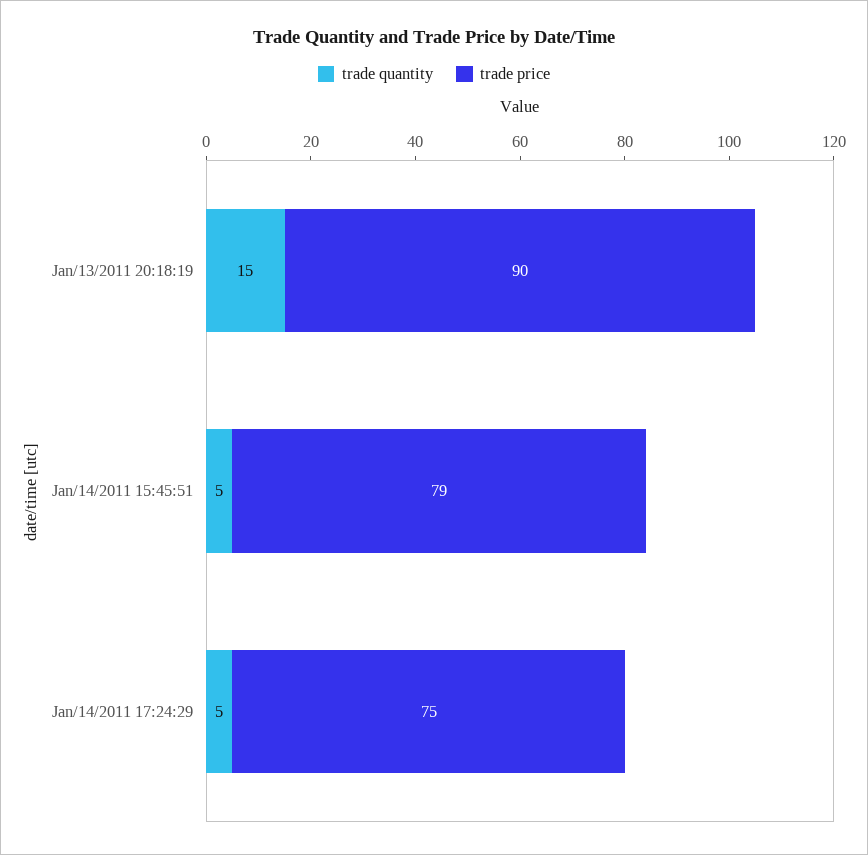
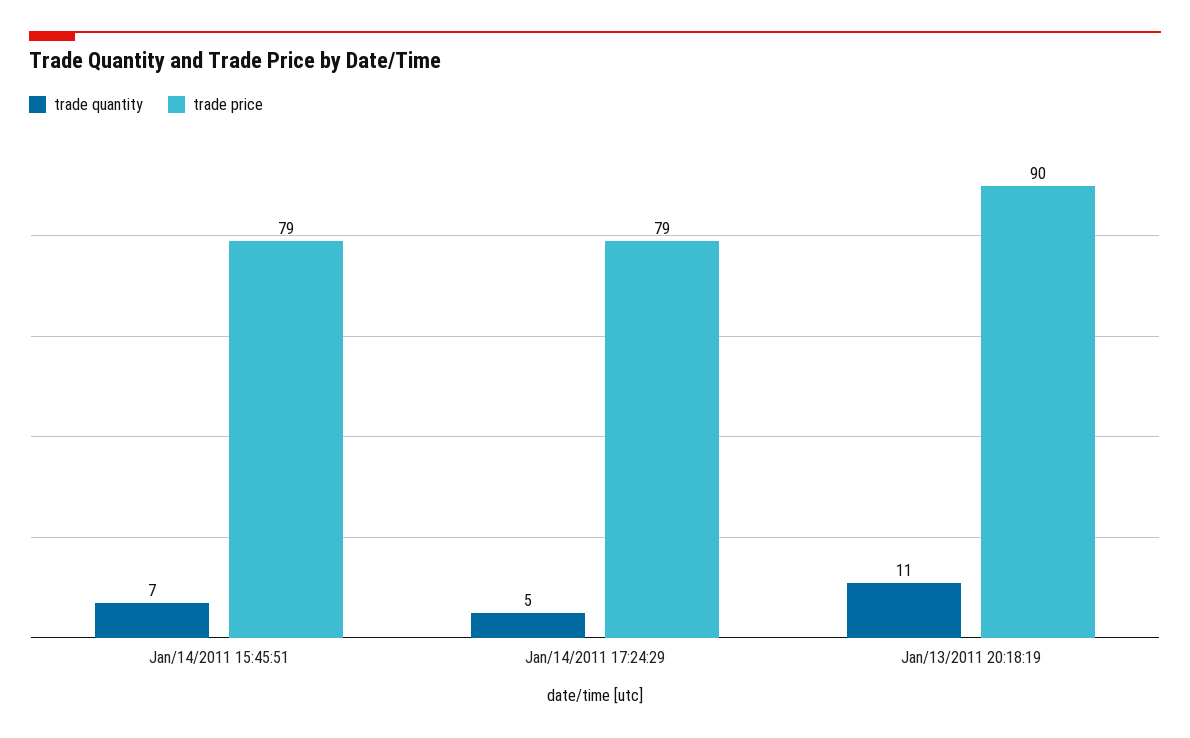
  {
    "trade quantity": {
-     "Jan/13/2011 20:18:19": 15,
+     "Jan/13/2011 20:18:19": 11,
-     "Jan/14/2011 15:45:51": 5,
+     "Jan/14/2011 15:45:51": 7,
      "Jan/14/2011 17:24:29": 5
    },
    "trade price": {
      "Jan/13/2011 20:18:19": 90,
      "Jan/14/2011 15:45:51": 79,
-     "Jan/14/2011 17:24:29": 75
+     "Jan/14/2011 17:24:29": 79
    }
  }

